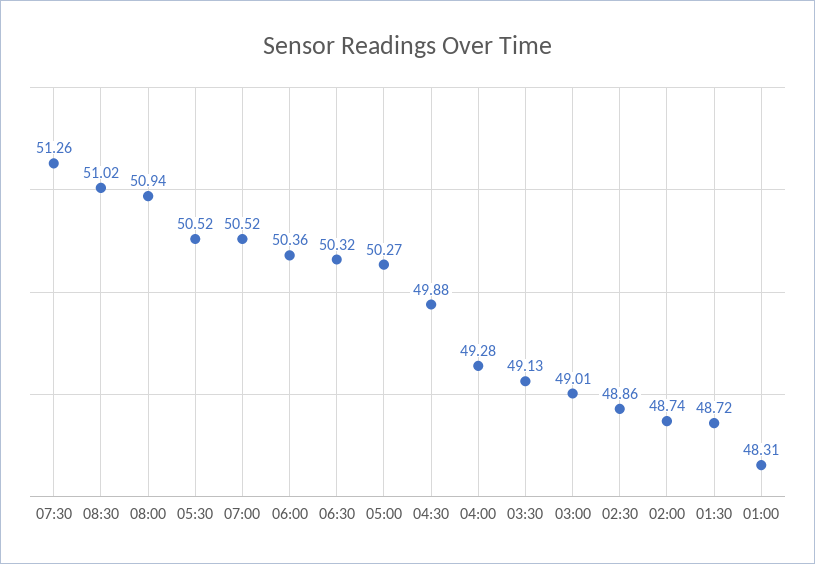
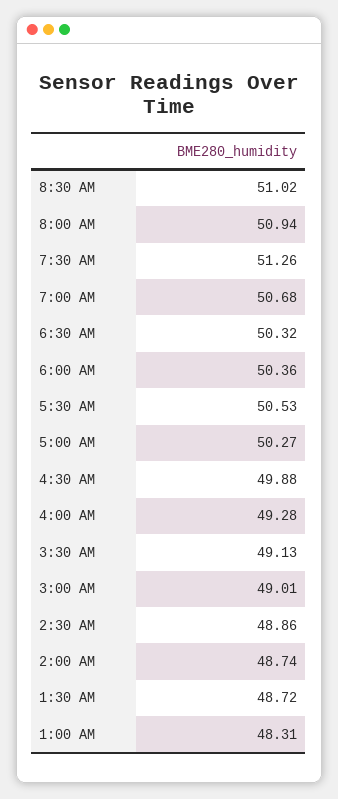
  {
    "07:30": 51.26,
    "08:30": 51.02,
    "08:00": 50.94,
-   "05:30": 50.52,
+   "05:30": 50.53,
-   "07:00": 50.52,
+   "07:00": 50.68,
    "06:00": 50.36,
    "06:30": 50.32,
    "05:00": 50.27,
    "04:30": 49.88,
    "04:00": 49.28,
    "03:30": 49.13,
    "03:00": 49.01,
    "02:30": 48.86,
    "02:00": 48.74,
    "01:30": 48.72,
    "01:00": 48.31
  }

